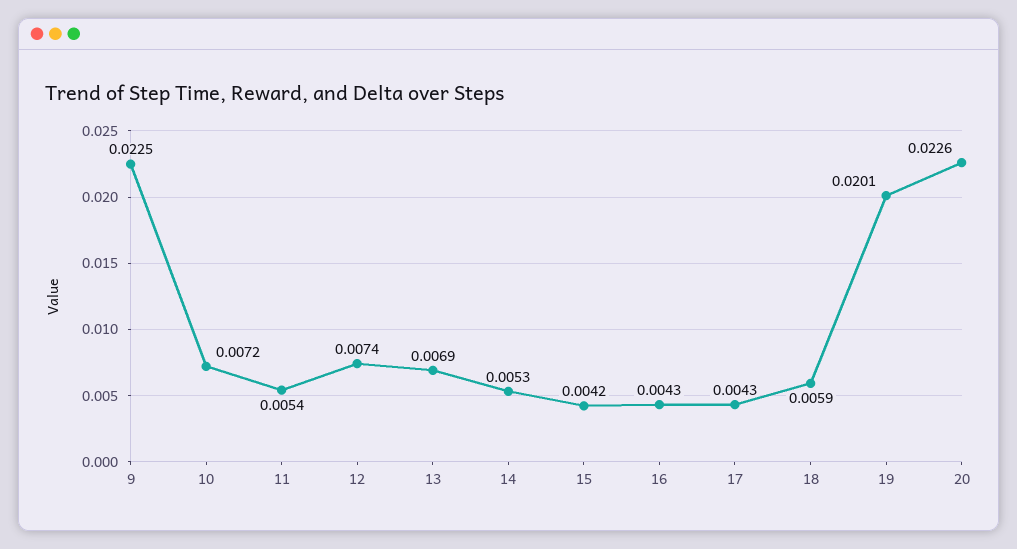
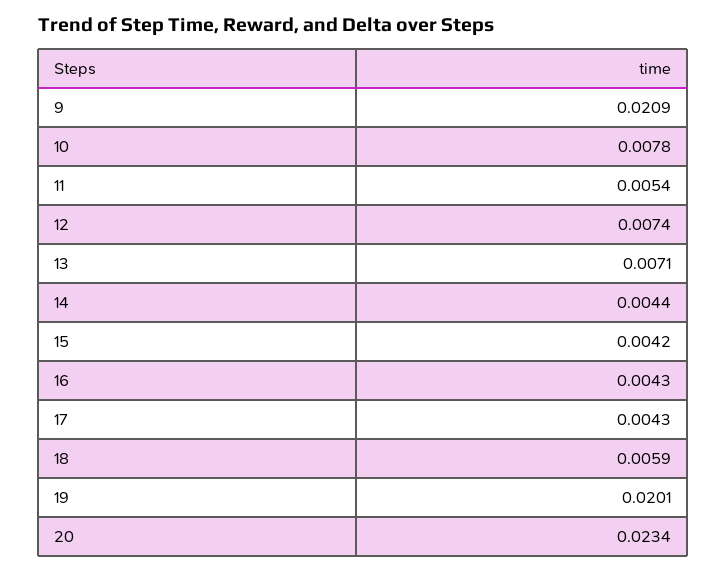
  {
-   "9": 0.0225,
+   "9": 0.0209,
-   "10": 0.0072,
+   "10": 0.0078,
    "11": 0.0054,
    "12": 0.0074,
-   "13": 0.0069,
+   "13": 0.0071,
-   "14": 0.0053,
+   "14": 0.0044,
    "15": 0.0042,
    "16": 0.0043,
    "17": 0.0043,
    "18": 0.0059,
    "19": 0.0201,
-   "20": 0.0226
+   "20": 0.0234
  }

